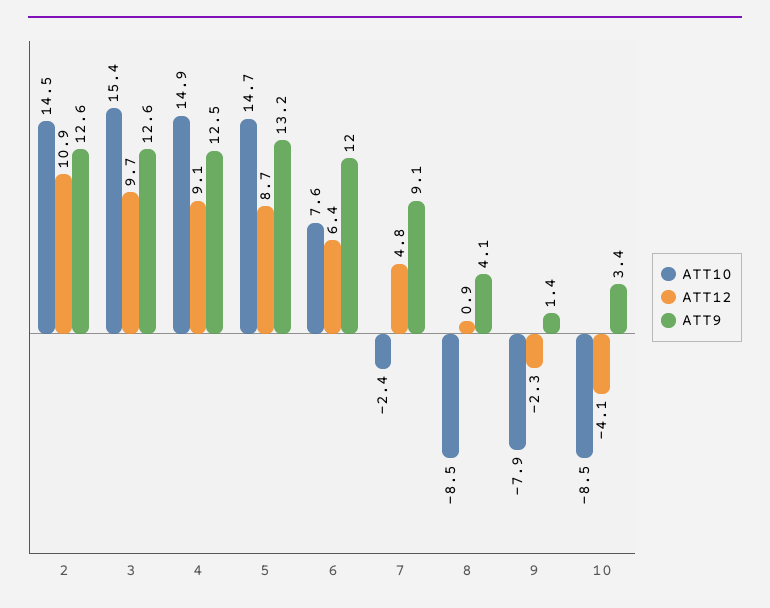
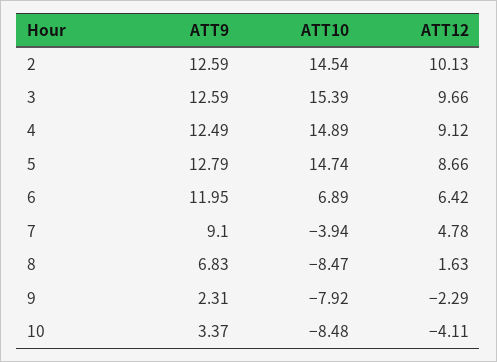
  {
    "ATT10": {
      "2": 14.54,
      "3": 15.39,
      "4": 14.89,
      "5": 14.74,
-     "6": 7.6,
+     "6": 6.89,
-     "7": -2.4,
+     "7": -3.94,
      "8": -8.47,
      "9": -7.92,
      "10": -8.48
    },
    "ATT12": {
-     "2": 10.9,
+     "2": 10.13,
      "3": 9.66,
      "4": 9.12,
      "5": 8.66,
      "6": 6.42,
      "7": 4.78,
-     "8": 0.9,
+     "8": 1.63,
      "9": -2.29,
      "10": -4.11
    },
    "ATT9": {
      "2": 12.59,
      "3": 12.59,
      "4": 12.49,
-     "5": 13.2,
+     "5": 12.79,
      "6": 11.95,
      "7": 9.1,
-     "8": 4.1,
+     "8": 6.83,
-     "9": 1.4,
+     "9": 2.31,
      "10": 3.37
    }
  }

